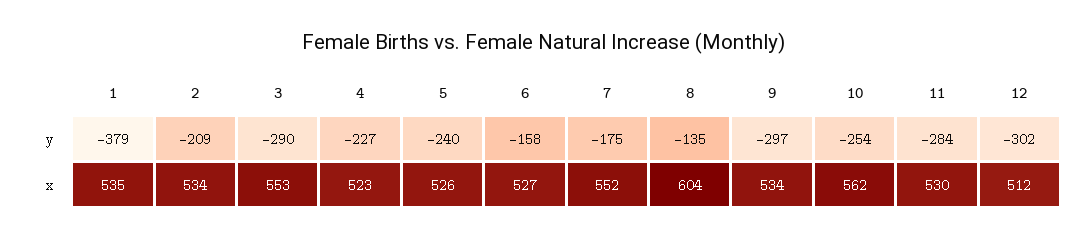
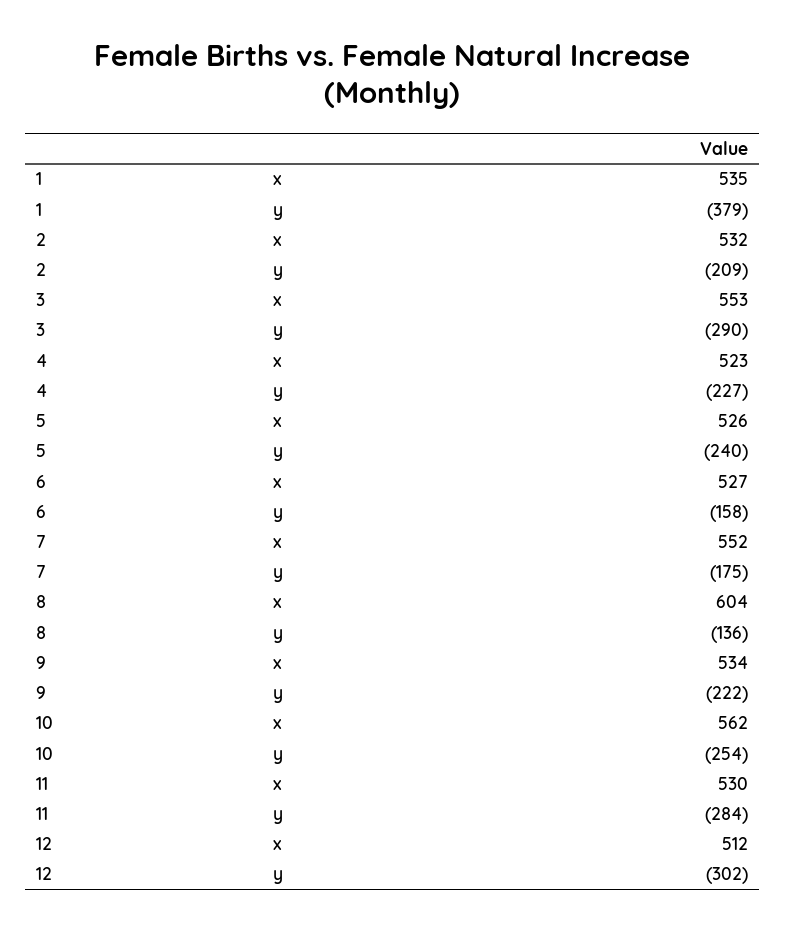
  {
    "1": {
      "y": -379,
      "x": 535
    },
    "2": {
      "y": -209,
-     "x": 534
+     "x": 532
    },
    "3": {
      "y": -290,
      "x": 553
    },
    "4": {
      "y": -227,
      "x": 523
    },
    "5": {
      "y": -240,
      "x": 526
    },
    "6": {
      "y": -158,
      "x": 527
    },
    "7": {
      "y": -175,
      "x": 552
    },
    "8": {
-     "y": -135,
+     "y": -136,
      "x": 604
    },
    "9": {
-     "y": -297,
+     "y": -222,
      "x": 534
    },
    "10": {
      "y": -254,
      "x": 562
    },
    "11": {
      "y": -284,
      "x": 530
    },
    "12": {
      "y": -302,
      "x": 512
    }
  }

